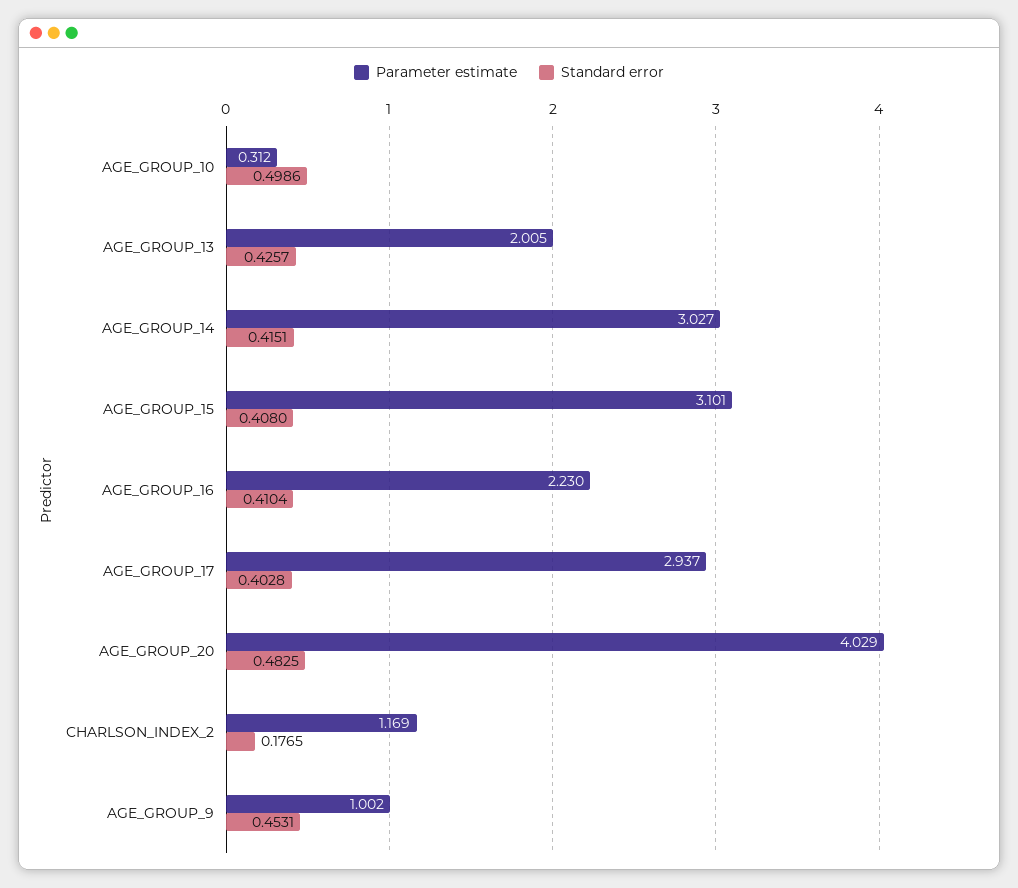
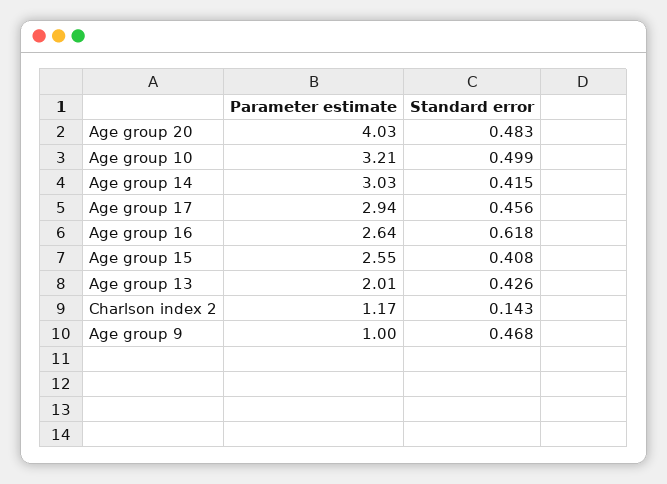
  {
    "Parameter estimate": {
-     "AGE_GROUP_10": 0.312,
+     "AGE_GROUP_10": 3.21,
      "AGE_GROUP_13": 2.005,
      "AGE_GROUP_14": 3.027,
-     "AGE_GROUP_15": 3.101,
+     "AGE_GROUP_15": 2.55,
-     "AGE_GROUP_16": 2.23,
+     "AGE_GROUP_16": 2.64,
      "AGE_GROUP_17": 2.937,
      "AGE_GROUP_20": 4.029,
      "CHARLSON_INDEX_2": 1.169,
      "AGE_GROUP_9": 1.002
    },
    "Standard error": {
      "AGE_GROUP_10": 0.4986,
      "AGE_GROUP_13": 0.4257,
      "AGE_GROUP_14": 0.4151,
      "AGE_GROUP_15": 0.408,
-     "AGE_GROUP_16": 0.4104,
+     "AGE_GROUP_16": 0.618,
-     "AGE_GROUP_17": 0.4028,
+     "AGE_GROUP_17": 0.456,
      "AGE_GROUP_20": 0.4825,
-     "CHARLSON_INDEX_2": 0.1765,
+     "CHARLSON_INDEX_2": 0.143,
-     "AGE_GROUP_9": 0.4531
+     "AGE_GROUP_9": 0.468
    }
  }

